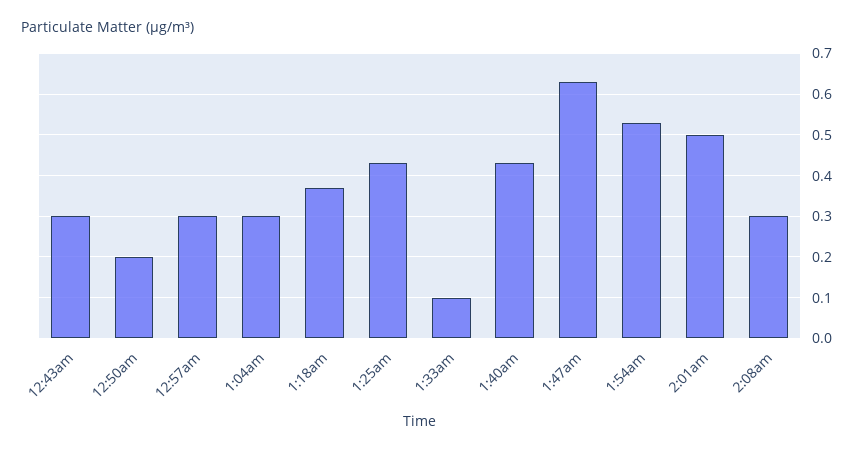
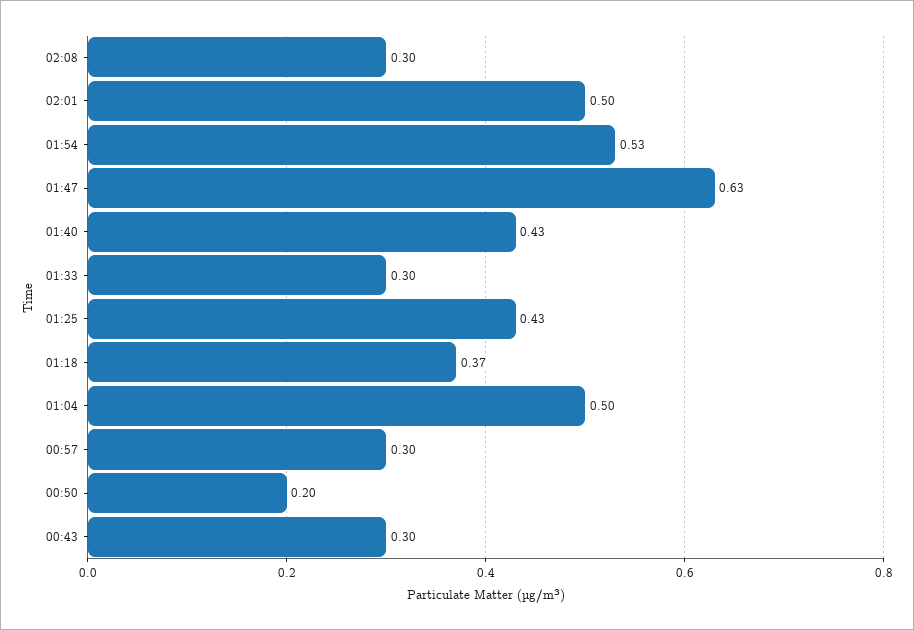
  {
    "12:43am": 0.3,
    "12:50am": 0.2,
    "12:57am": 0.3,
-   "1:04am": 0.3,
+   "1:04am": 0.5,
    "1:18am": 0.37,
    "1:25am": 0.43,
-   "1:33am": 0.1,
+   "1:33am": 0.3,
    "1:40am": 0.43,
    "1:47am": 0.63,
    "1:54am": 0.53,
    "2:01am": 0.5,
    "2:08am": 0.3
  }

